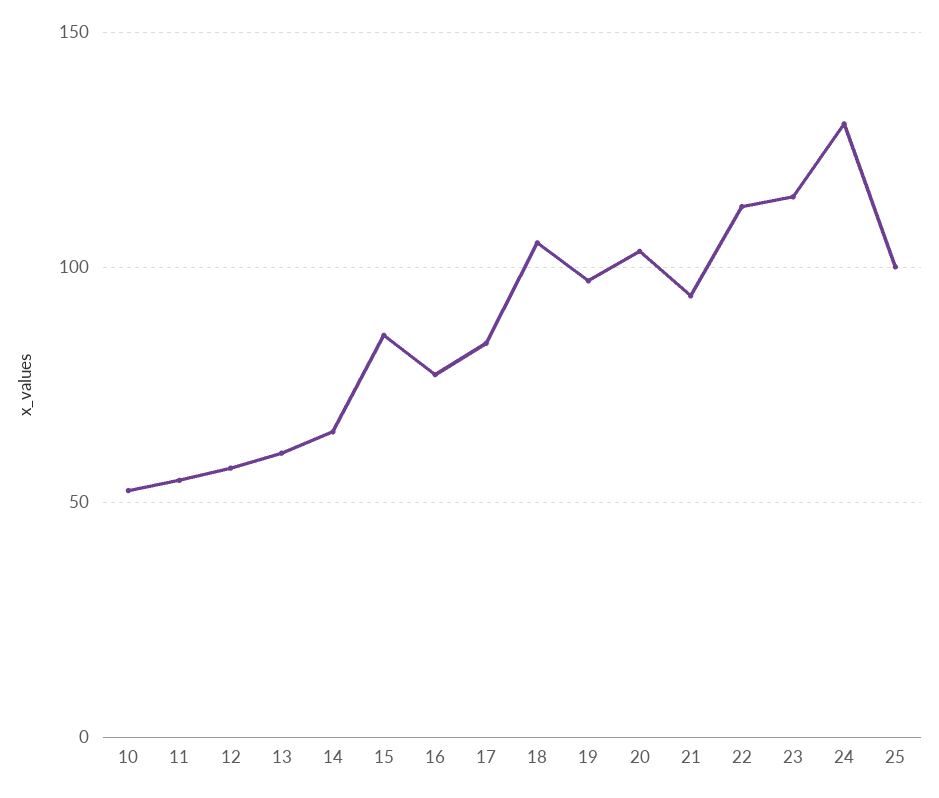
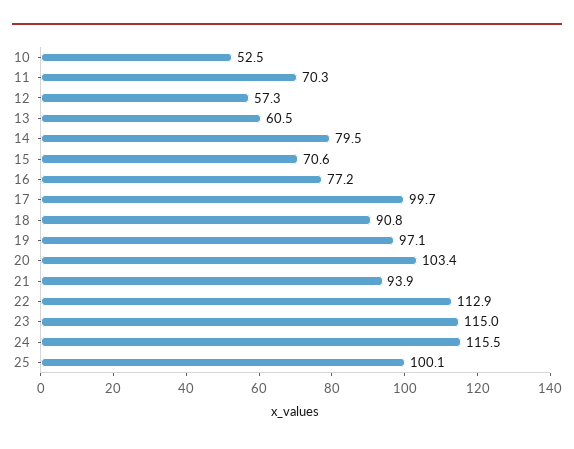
  {
    "10": 52.5,
-   "11": 55,
+   "11": 70.3,
    "12": 57.3,
    "13": 60.5,
-   "14": 65,
+   "14": 79.5,
-   "15": 85,
+   "15": 70.6,
    "16": 77.2,
-   "17": 85,
+   "17": 99.7,
-   "18": 105,
+   "18": 90.8,
    "19": 97.1,
    "20": 103.4,
    "21": 93.9,
    "22": 112.9,
    "23": 115,
-   "24": 130,
+   "24": 115.5,
    "25": 100.1
  }

